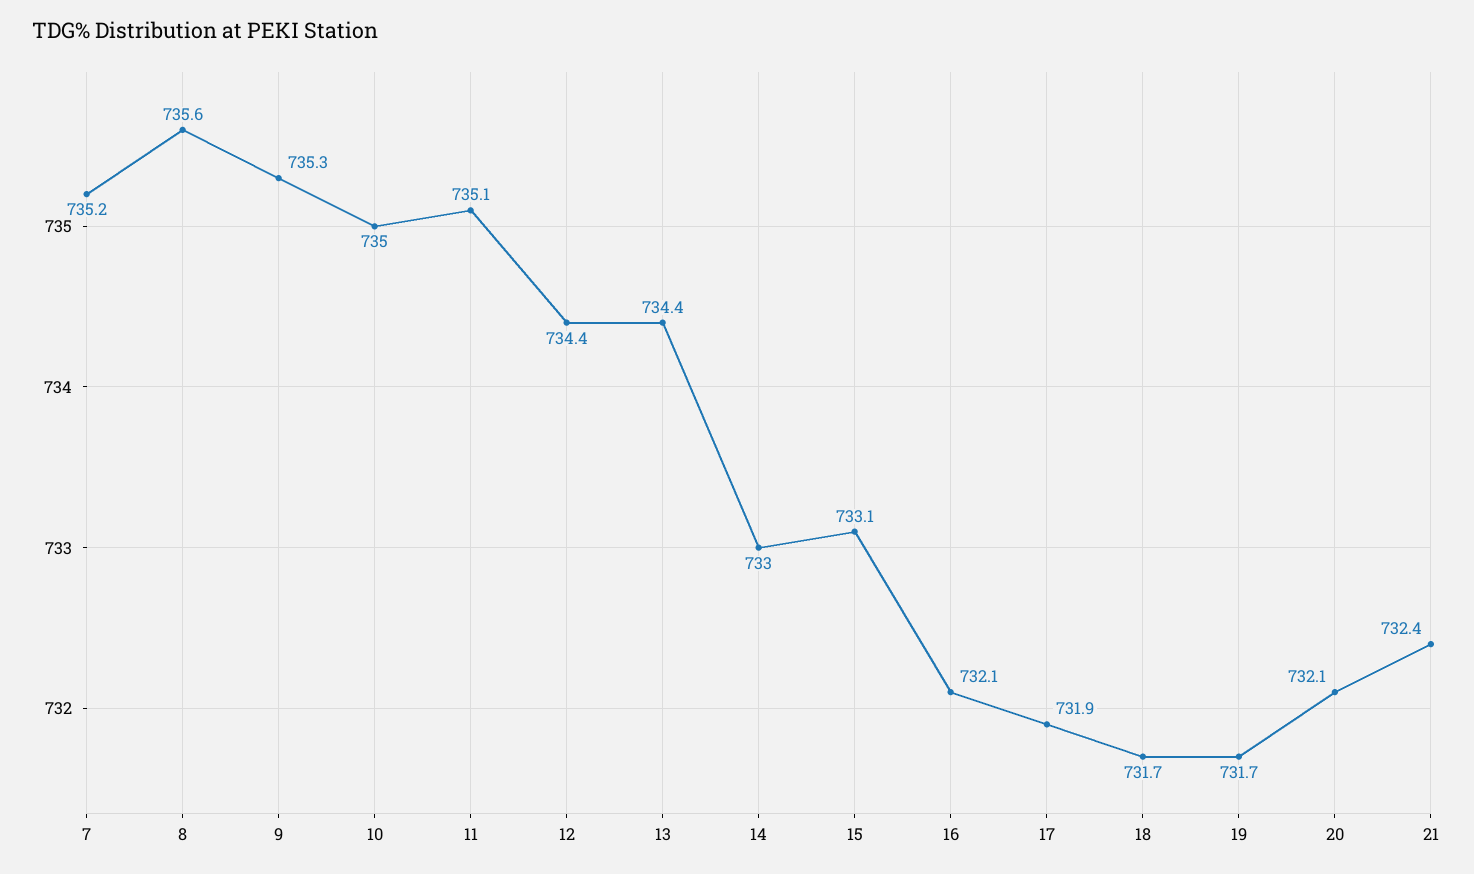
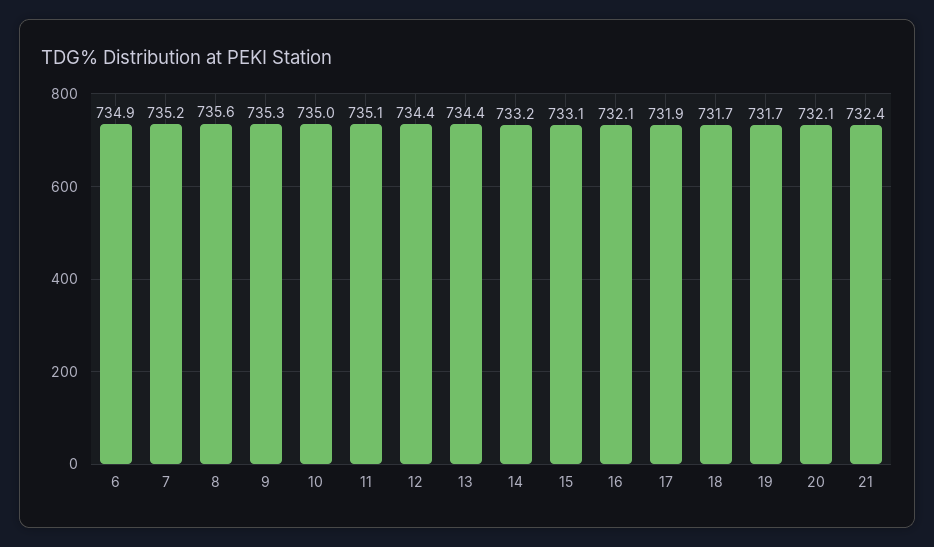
  {
    "7": 735.2,
    "8": 735.6,
    "9": 735.3,
    "10": 735,
    "11": 735.1,
    "12": 734.4,
    "13": 734.4,
-   "14": 733,
+   "14": 733.2,
    "15": 733.1,
    "16": 732.1,
    "17": 731.9,
    "18": 731.7,
    "19": 731.7,
    "20": 732.1,
-   "21": 732.4
+   "21": 732.4,
+   "6": 734.9
  }

